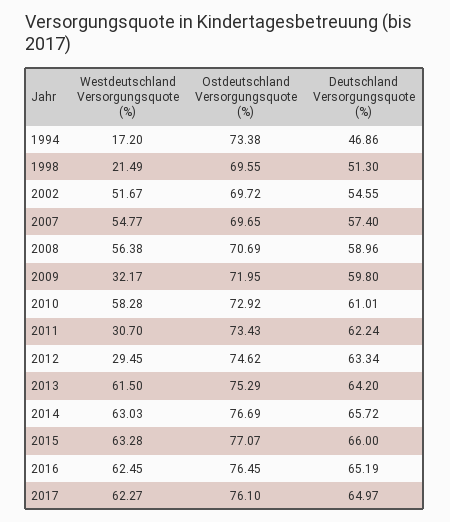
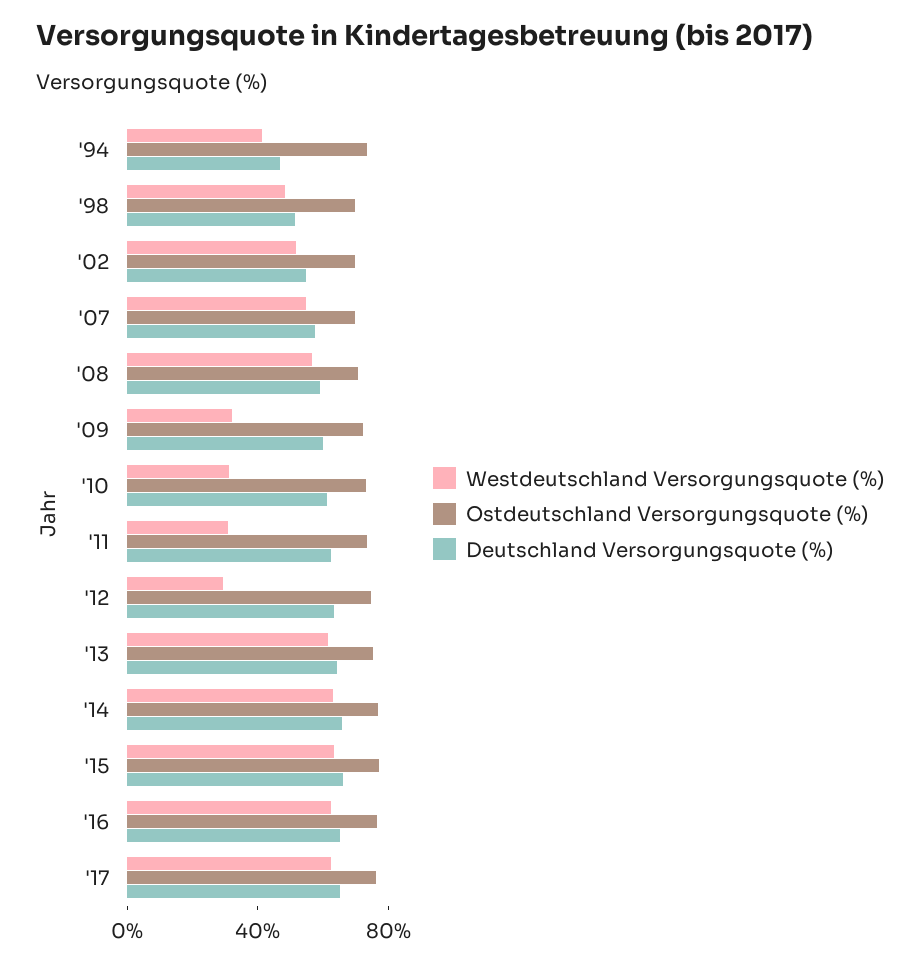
  {
    "Westdeutschland Versorgungsquote (%)": {
-     "1994": 17.2,
+     "1994": 40,
-     "1998": 21.49,
+     "1998": 50,
      "2002": 51.67,
      "2007": 54.77,
      "2008": 56.38,
      "2009": 32.17,
-     "2010": 58.28,
+     "2010": 30,
      "2011": 30.7,
      "2012": 29.45,
      "2013": 61.5,
      "2014": 63.03,
      "2015": 63.28,
      "2016": 62.45,
      "2017": 62.27
    },
    "Ostdeutschland Versorgungsquote (%)": {
      "1994": 73.38,
      "1998": 69.55,
      "2002": 69.72,
      "2007": 69.65,
      "2008": 70.69,
      "2009": 71.95,
      "2010": 72.92,
      "2011": 73.43,
      "2012": 74.62,
      "2013": 75.29,
      "2014": 76.69,
      "2015": 77.07,
      "2016": 76.45,
      "2017": 76.1
    },
    "Deutschland Versorgungsquote (%)": {
      "1994": 46.86,
      "1998": 51.3,
      "2002": 54.55,
      "2007": 57.4,
      "2008": 58.96,
      "2009": 59.8,
      "2010": 61.01,
      "2011": 62.24,
      "2012": 63.34,
      "2013": 64.2,
      "2014": 65.72,
      "2015": 66,
      "2016": 65.19,
      "2017": 64.97
    }
  }

